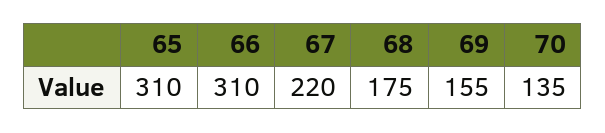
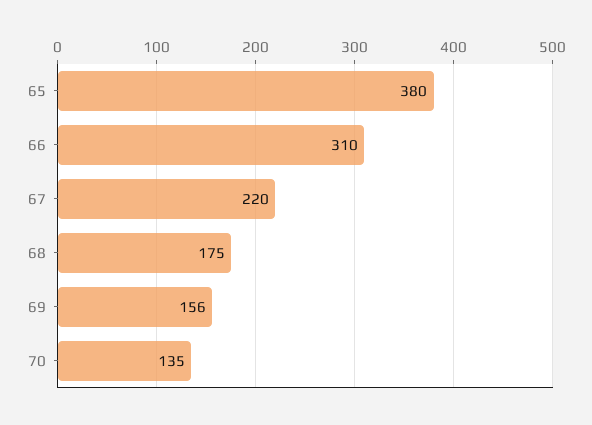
  {
-   "65": 310,
+   "65": 380,
    "66": 310,
    "67": 220,
    "68": 175,
-   "69": 155,
+   "69": 156,
    "70": 135
  }

